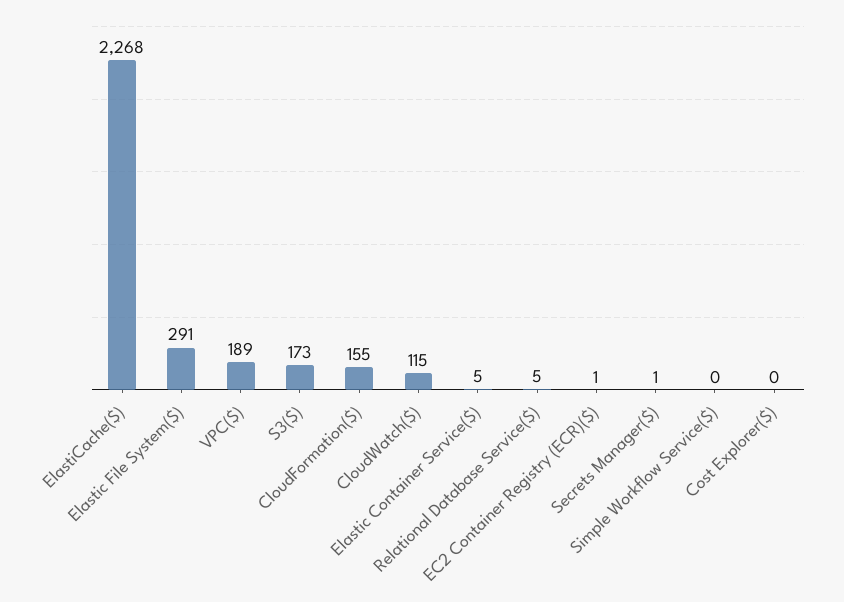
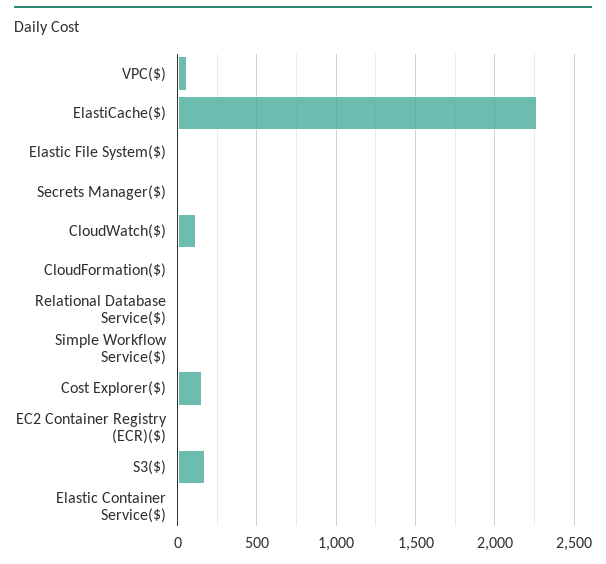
  {
    "ElastiCache($)": 2268,
-   "Elastic File System($)": 291,
+   "Elastic File System($)": 0,
-   "VPC($)": 189,
+   "VPC($)": 50,
    "S3($)": 173,
-   "CloudFormation($)": 155,
+   "CloudFormation($)": 0,
    "CloudWatch($)": 115,
    "Elastic Container Service($)": 5,
    "Relational Database Service($)": 5,
    "EC2 Container Registry (ECR)($)": 1,
    "Secrets Manager($)": 1,
    "Simple Workflow Service($)": 0,
-   "Cost Explorer($)": 0
+   "Cost Explorer($)": 150
  }

